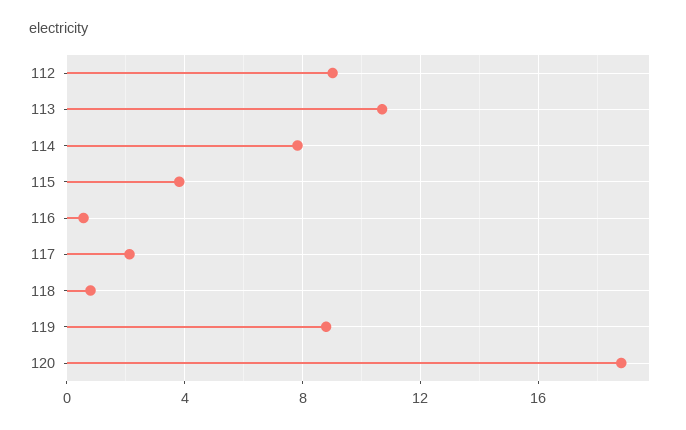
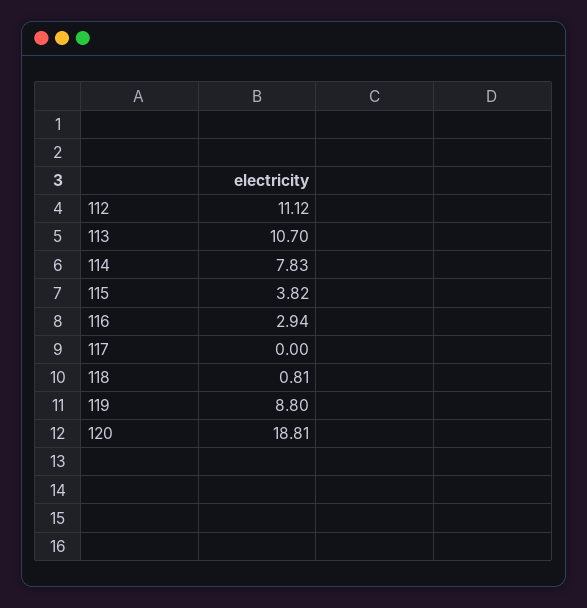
  {
-   "112": 9,
+   "112": 11.12,
    "113": 10.7,
    "114": 7.83,
    "115": 3.82,
-   "116": 0.5,
+   "116": 2.94,
-   "117": 2,
+   "117": 0,
    "118": 0.81,
    "119": 8.8,
    "120": 18.81
  }

